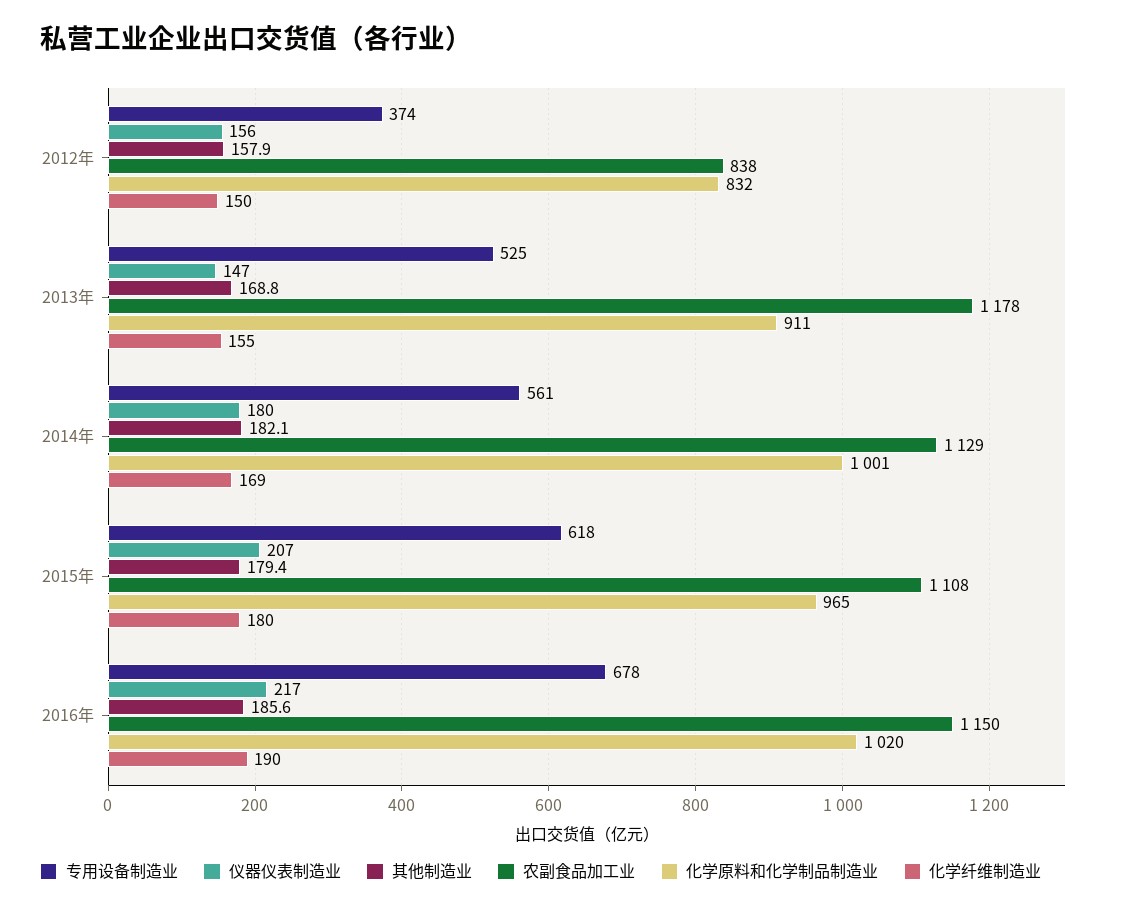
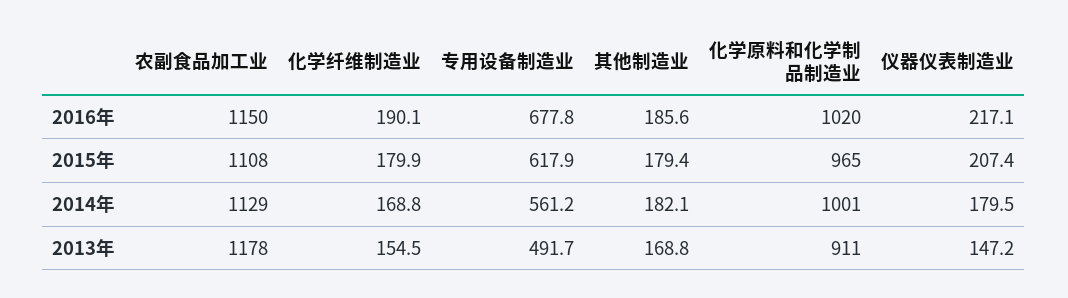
  {
    "专用设备制造业": {
-     "2012年": 374,
-     "2013年": 525,
+     "2013年": 491.7,
      "2014年": 561.2,
      "2015年": 617.9,
      "2016年": 677.8
    },
    "仪器仪表制造业": {
-     "2012年": 156,
      "2013年": 147.2,
      "2014年": 179.5,
      "2015年": 207.4,
      "2016年": 217.1
    },
    "其他制造业": {
-     "2012年": 157.9,
      "2013年": 168.8,
      "2014年": 182.1,
      "2015年": 179.4,
      "2016年": 185.6
    },
    "农副食品加工业": {
-     "2012年": 838,
      "2013年": 1178,
      "2014年": 1129,
      "2015年": 1108,
      "2016年": 1150
    },
    "化学原料和化学制品制造业": {
-     "2012年": 832,
      "2013年": 911,
      "2014年": 1001,
      "2015年": 965,
      "2016年": 1020
    },
    "化学纤维制造业": {
-     "2012年": 150,
      "2013年": 154.5,
      "2014年": 168.8,
      "2015年": 179.9,
      "2016年": 190.1
    }
  }

